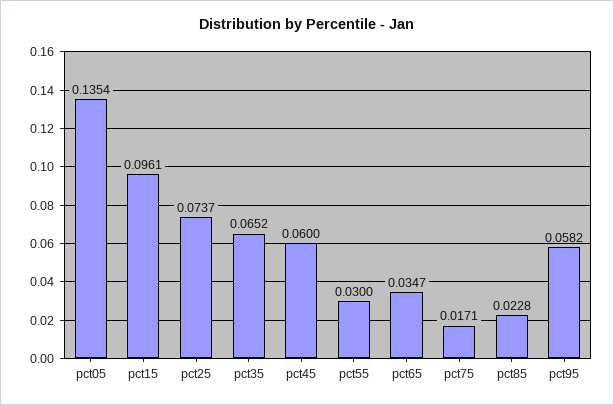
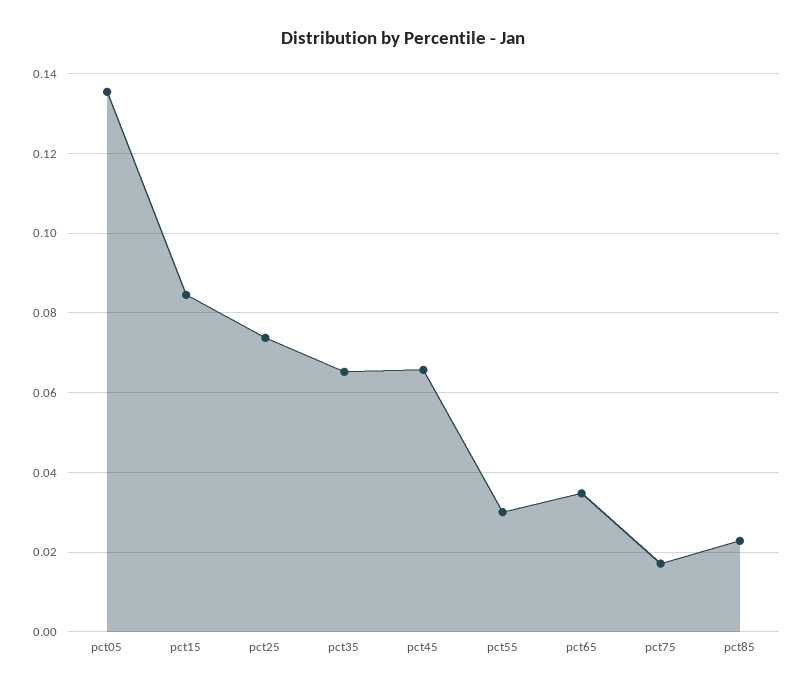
  {
    "pct05": 0.1354,
-   "pct15": 0.0961,
+   "pct15": 0.084,
    "pct25": 0.0737,
    "pct35": 0.0652,
-   "pct45": 0.06,
+   "pct45": 0.066,
    "pct55": 0.03,
    "pct65": 0.0347,
    "pct75": 0.0171,
-   "pct85": 0.0228,
+   "pct85": 0.0228
-   "pct95": 0.0582
  }

